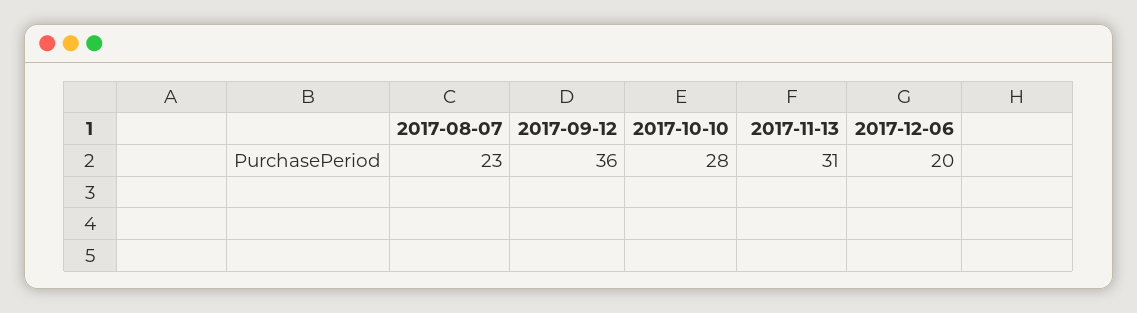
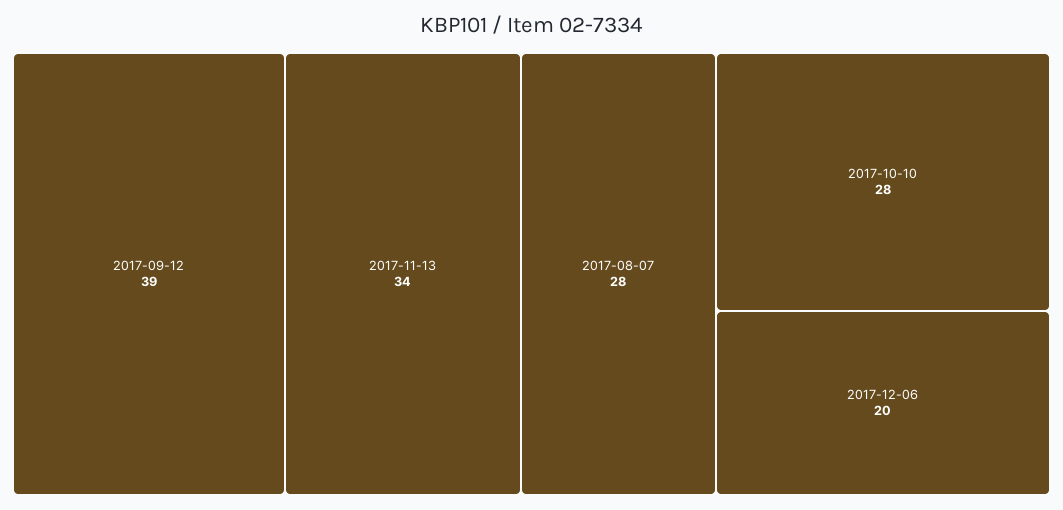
  {
-   "2017-08-07": 23,
+   "2017-08-07": 28,
-   "2017-09-12": 36,
+   "2017-09-12": 39,
    "2017-10-10": 28,
-   "2017-11-13": 31,
+   "2017-11-13": 34,
    "2017-12-06": 20
  }

